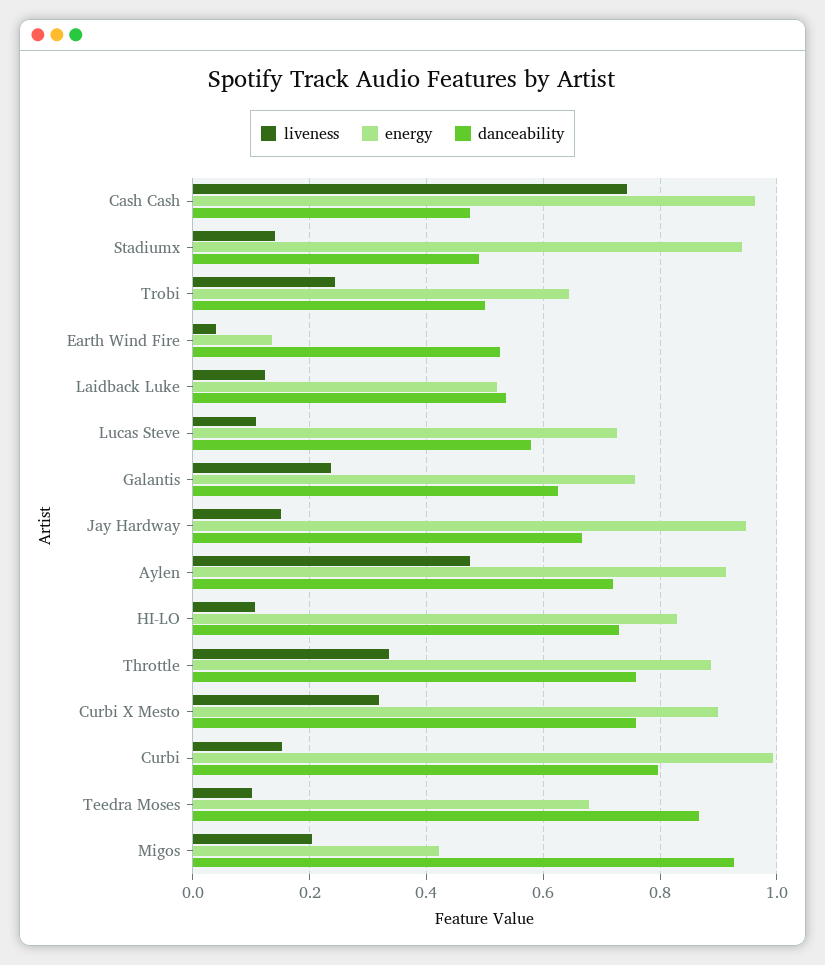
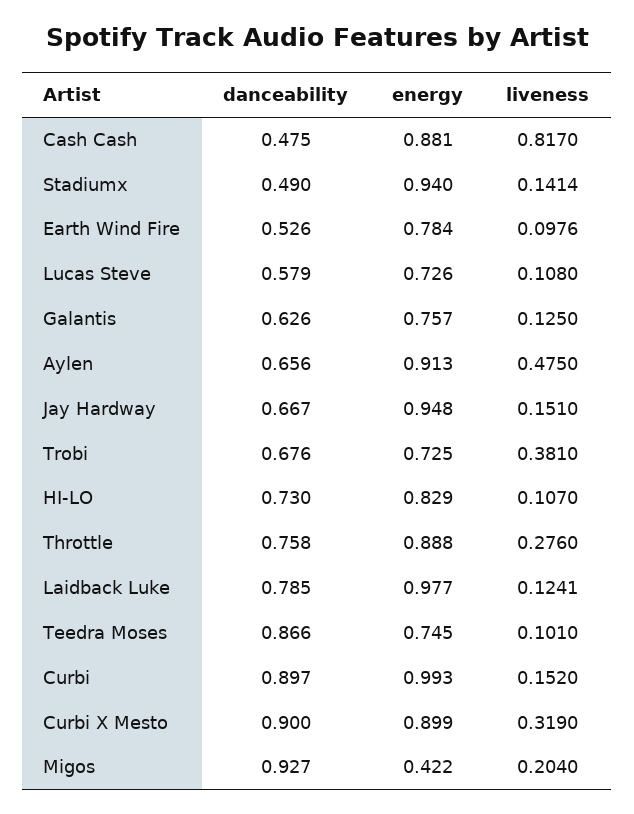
  {
    "liveness": {
-     "Cash Cash": 0.74,
+     "Cash Cash": 0.817,
      "Stadiumx": 0.1414,
-     "Trobi": 0.24,
+     "Trobi": 0.381,
-     "Earth Wind Fire": 0.04,
+     "Earth Wind Fire": 0.0976,
      "Laidback Luke": 0.1241,
      "Lucas Steve": 0.108,
-     "Galantis": 0.24,
+     "Galantis": 0.125,
      "Jay Hardway": 0.151,
      "Aylen": 0.475,
      "HI-LO": 0.107,
-     "Throttle": 0.34,
+     "Throttle": 0.276,
      "Curbi X Mesto": 0.319,
      "Curbi": 0.152,
      "Teedra Moses": 0.101,
      "Migos": 0.204
    },
    "energy": {
-     "Cash Cash": 0.96,
+     "Cash Cash": 0.881,
      "Stadiumx": 0.94,
-     "Trobi": 0.64,
+     "Trobi": 0.725,
-     "Earth Wind Fire": 0.14,
+     "Earth Wind Fire": 0.784,
-     "Laidback Luke": 0.52,
+     "Laidback Luke": 0.977,
      "Lucas Steve": 0.726,
      "Galantis": 0.757,
      "Jay Hardway": 0.948,
      "Aylen": 0.913,
      "HI-LO": 0.829,
      "Throttle": 0.888,
      "Curbi X Mesto": 0.899,
      "Curbi": 0.993,
-     "Teedra Moses": 0.68,
+     "Teedra Moses": 0.745,
      "Migos": 0.422
    },
    "danceability": {
      "Cash Cash": 0.475,
      "Stadiumx": 0.49,
-     "Trobi": 0.5,
+     "Trobi": 0.676,
      "Earth Wind Fire": 0.526,
-     "Laidback Luke": 0.54,
+     "Laidback Luke": 0.785,
      "Lucas Steve": 0.579,
      "Galantis": 0.626,
      "Jay Hardway": 0.667,
-     "Aylen": 0.72,
+     "Aylen": 0.656,
      "HI-LO": 0.73,
      "Throttle": 0.758,
-     "Curbi X Mesto": 0.76,
+     "Curbi X Mesto": 0.9,
-     "Curbi": 0.8,
+     "Curbi": 0.897,
      "Teedra Moses": 0.866,
      "Migos": 0.927
    }
  }

